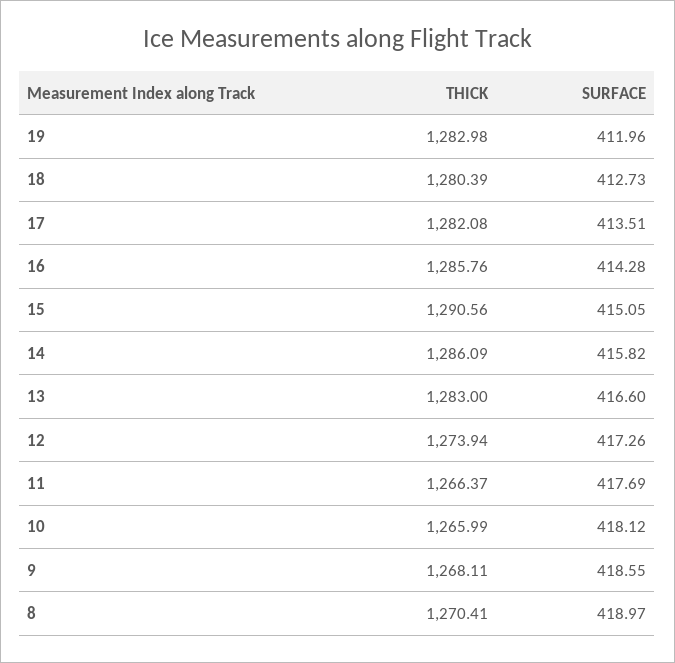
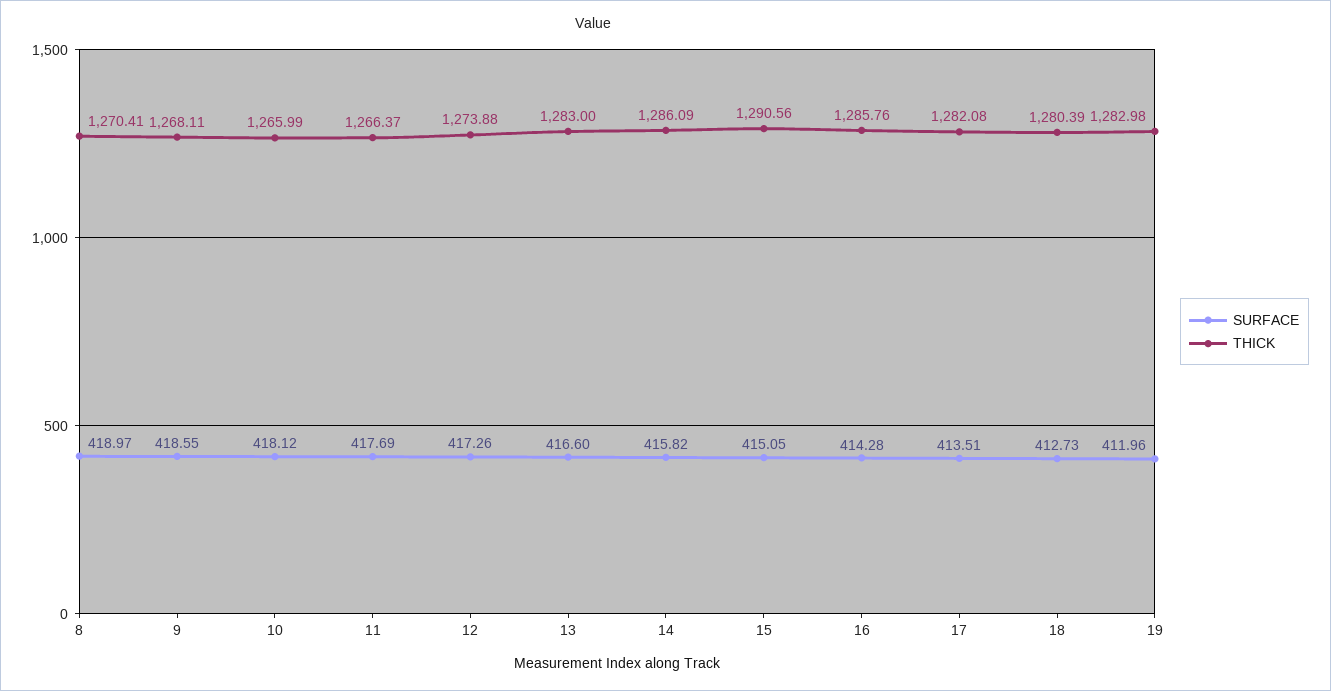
  {
    "THICK": {
      "19": 1282.98,
      "18": 1280.39,
      "17": 1282.08,
      "16": 1285.76,
      "15": 1290.56,
      "14": 1286.09,
      "13": 1283,
-     "12": 1273.94,
+     "12": 1273.88,
      "11": 1266.37,
      "10": 1265.99,
      "9": 1268.11,
      "8": 1270.41
    },
    "SURFACE": {
      "19": 411.96,
      "18": 412.73,
      "17": 413.51,
      "16": 414.28,
      "15": 415.05,
      "14": 415.82,
      "13": 416.6,
      "12": 417.26,
      "11": 417.69,
      "10": 418.12,
      "9": 418.55,
      "8": 418.97
    }
  }

